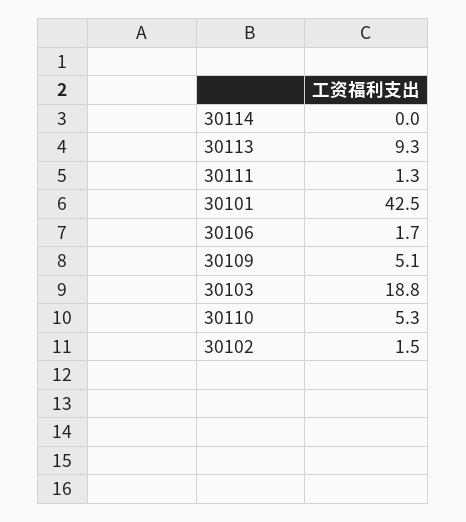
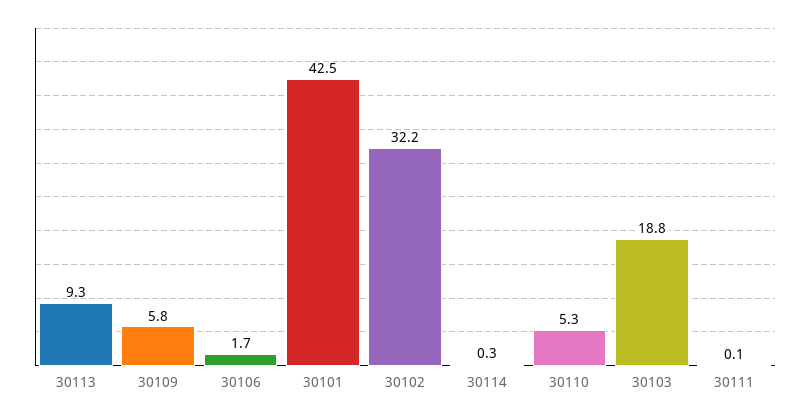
  {
-   "30114": 0,
+   "30114": 0.3,
    "30113": 9.3,
-   "30111": 1.3,
+   "30111": 0.1,
    "30101": 42.5,
    "30106": 1.7,
-   "30109": 5.1,
+   "30109": 5.8,
    "30103": 18.8,
    "30110": 5.3,
-   "30102": 1.5
+   "30102": 32.2
  }

